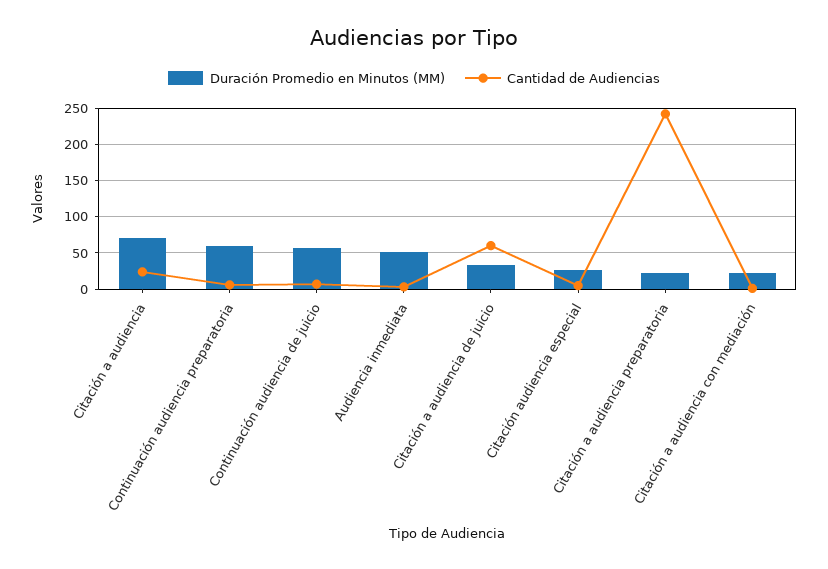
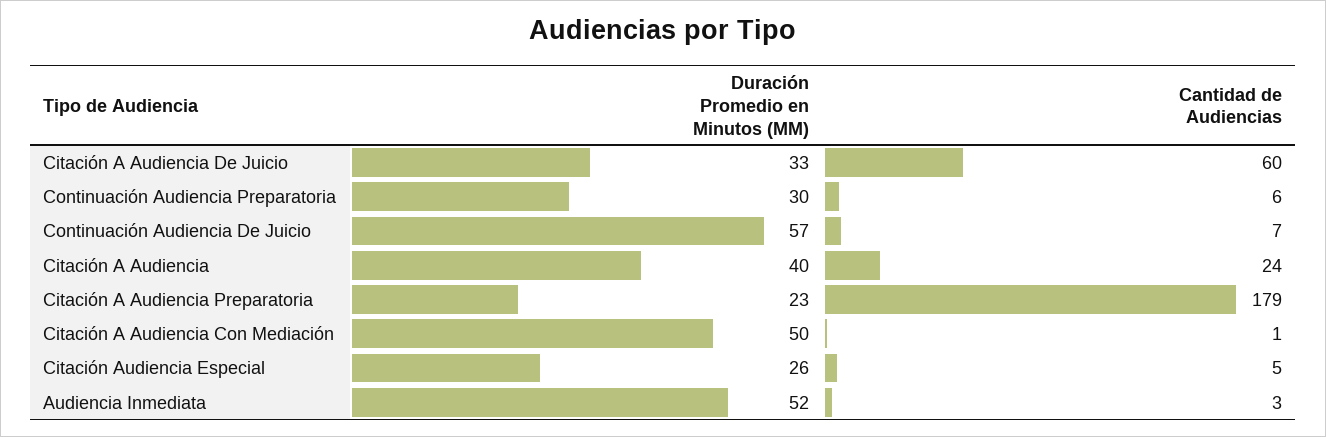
  {
    "Duración Promedio en Minutos (MM)": {
-     "Citación a audiencia": 70,
+     "Citación a audiencia": 40,
-     "Continuación audiencia preparatoria": 60,
+     "Continuación audiencia preparatoria": 30,
      "Continuación audiencia de juicio": 57,
      "Audiencia inmediata": 52,
      "Citación a audiencia de juicio": 33,
      "Citación audiencia especial": 26,
      "Citación a audiencia preparatoria": 23,
-     "Citación a audiencia con mediación": 20
+     "Citación a audiencia con mediación": 50
    },
    "Cantidad de Audiencias": {
      "Citación a audiencia": 24,
      "Continuación audiencia preparatoria": 6,
      "Continuación audiencia de juicio": 7,
      "Audiencia inmediata": 3,
      "Citación a audiencia de juicio": 60,
      "Citación audiencia especial": 5,
-     "Citación a audiencia preparatoria": 240,
+     "Citación a audiencia preparatoria": 179,
      "Citación a audiencia con mediación": 1
    }
  }

